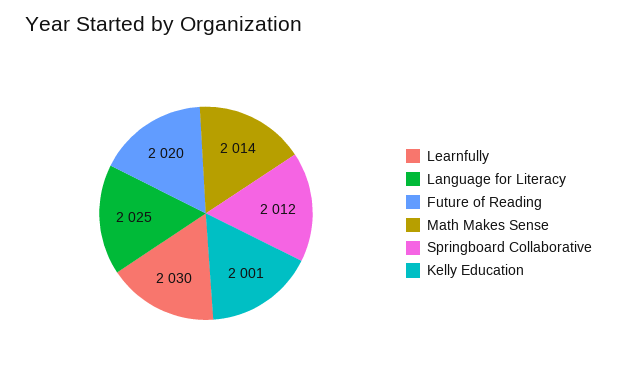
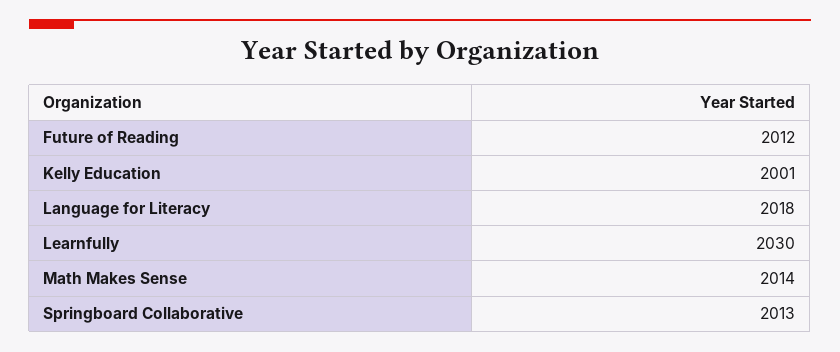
  {
    "Learnfully": 2030,
-   "Language for Literacy": 2025,
+   "Language for Literacy": 2018,
-   "Future of Reading": 2020,
+   "Future of Reading": 2012,
    "Math Makes Sense": 2014,
-   "Springboard Collaborative": 2012,
+   "Springboard Collaborative": 2013,
    "Kelly Education": 2001
  }

